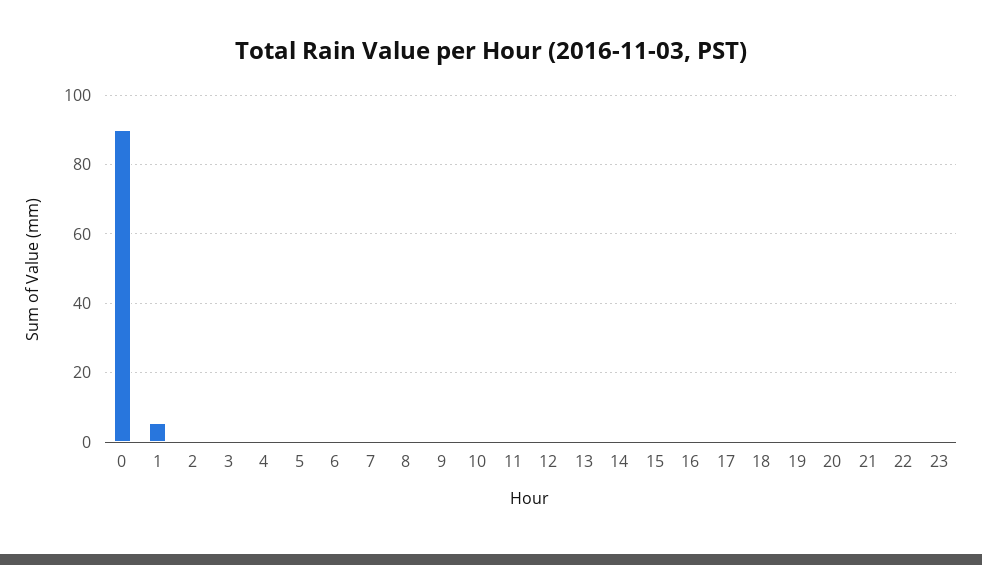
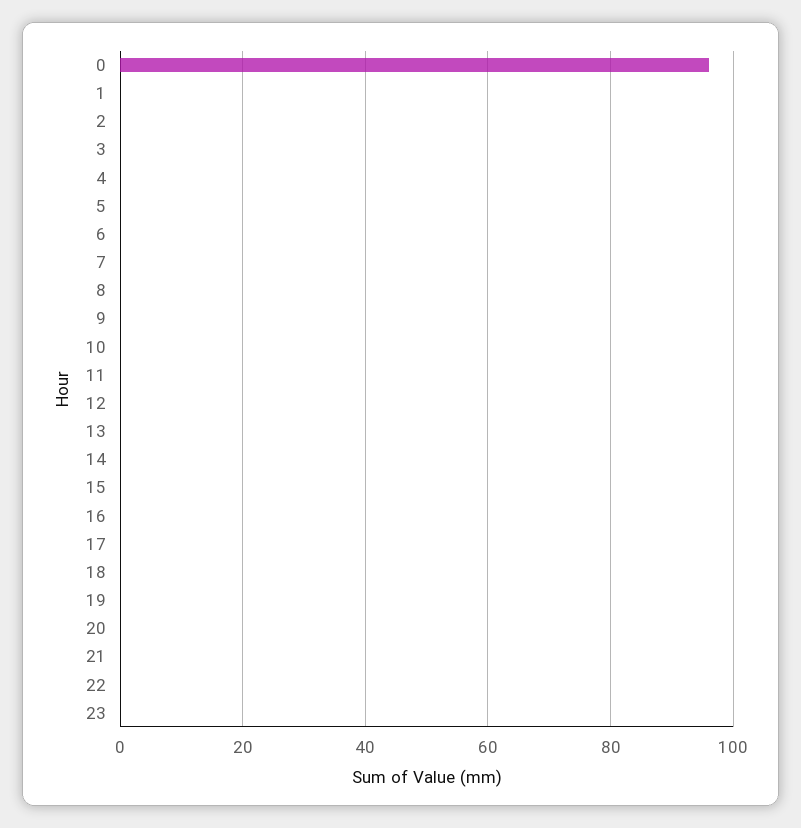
  {
-   "0": 90,
+   "0": 96,
-   "1": 6,
+   "1": 0,
    "2": 0,
    "3": 0,
    "4": 0,
    "5": 0,
    "6": 0,
    "7": 0,
    "8": 0,
    "9": 0,
    "10": 0,
    "11": 0,
    "12": 0,
    "13": 0,
    "14": 0,
    "15": 0,
    "16": 0,
    "17": 0,
    "18": 0,
    "19": 0,
    "20": 0,
    "21": 0,
    "22": 0,
    "23": 0
  }

